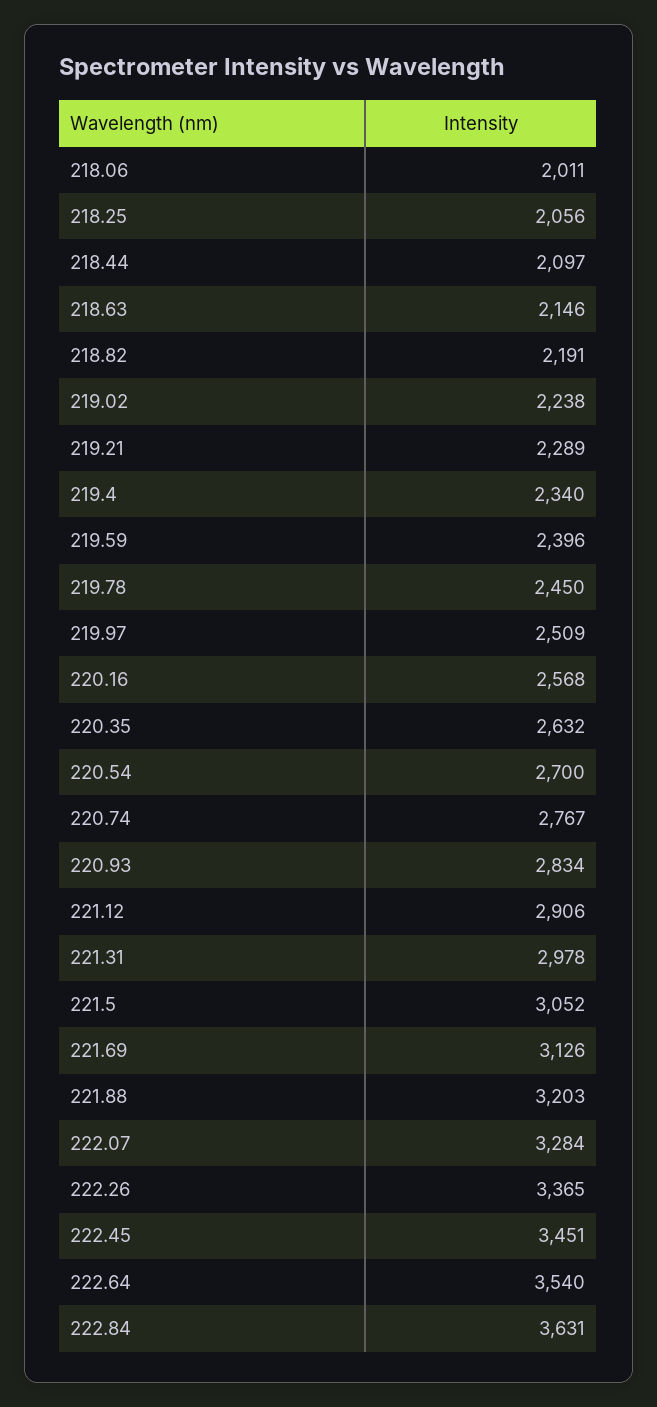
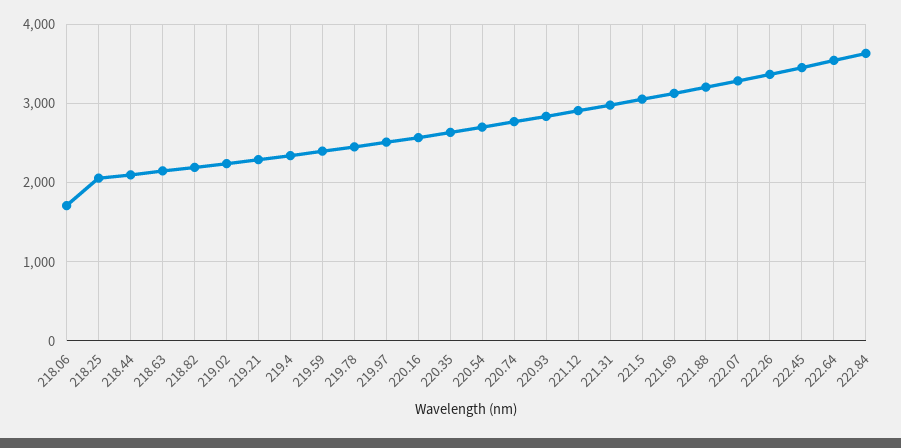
  {
-   "218.06": 2011,
+   "218.06": 1700,
    "218.25": 2056,
    "218.44": 2097,
    "218.63": 2146,
    "218.82": 2191,
    "219.02": 2238,
    "219.21": 2289,
    "219.4": 2340,
    "219.59": 2396,
    "219.78": 2450,
    "219.97": 2509,
    "220.16": 2568,
    "220.35": 2632,
    "220.54": 2700,
    "220.74": 2767,
    "220.93": 2834,
    "221.12": 2906,
    "221.31": 2978,
    "221.5": 3052,
    "221.69": 3126,
    "221.88": 3203,
    "222.07": 3284,
    "222.26": 3365,
    "222.45": 3451,
    "222.64": 3540,
    "222.84": 3631
  }

